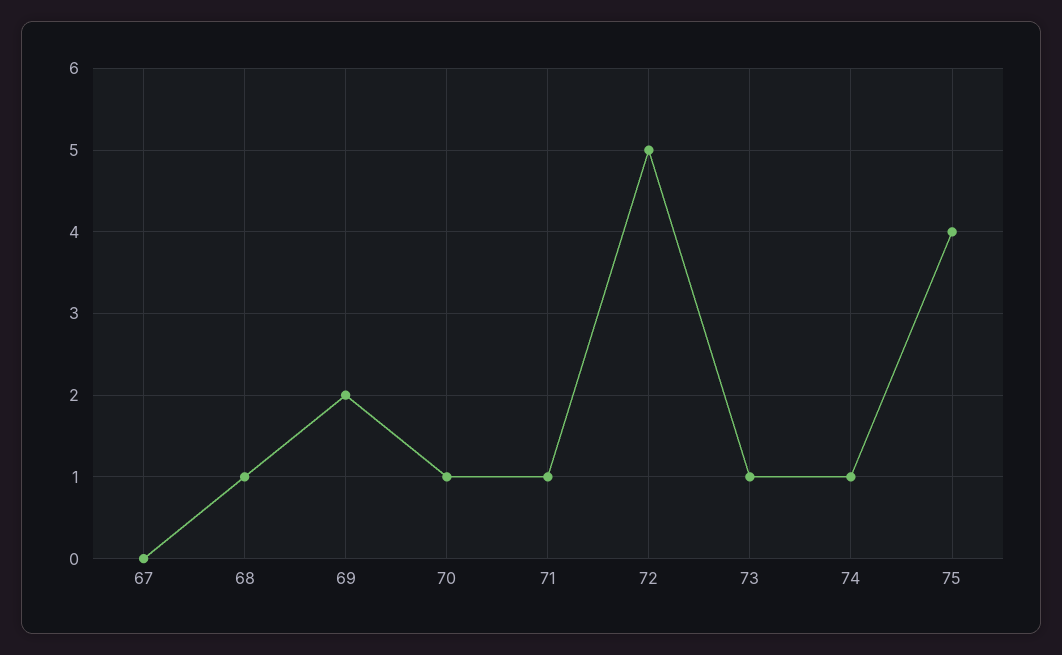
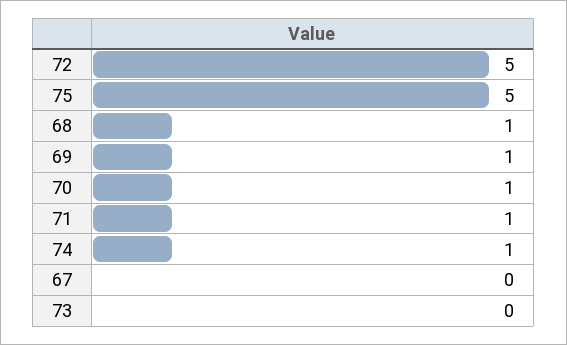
  {
    "67": 0,
    "68": 1,
-   "69": 2,
+   "69": 1,
    "70": 1,
    "71": 1,
    "72": 5,
-   "73": 1,
+   "73": 0,
    "74": 1,
-   "75": 4
+   "75": 5
  }

